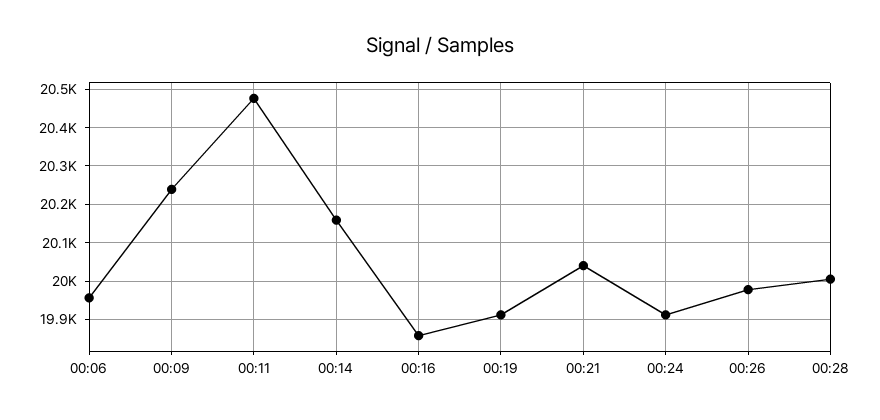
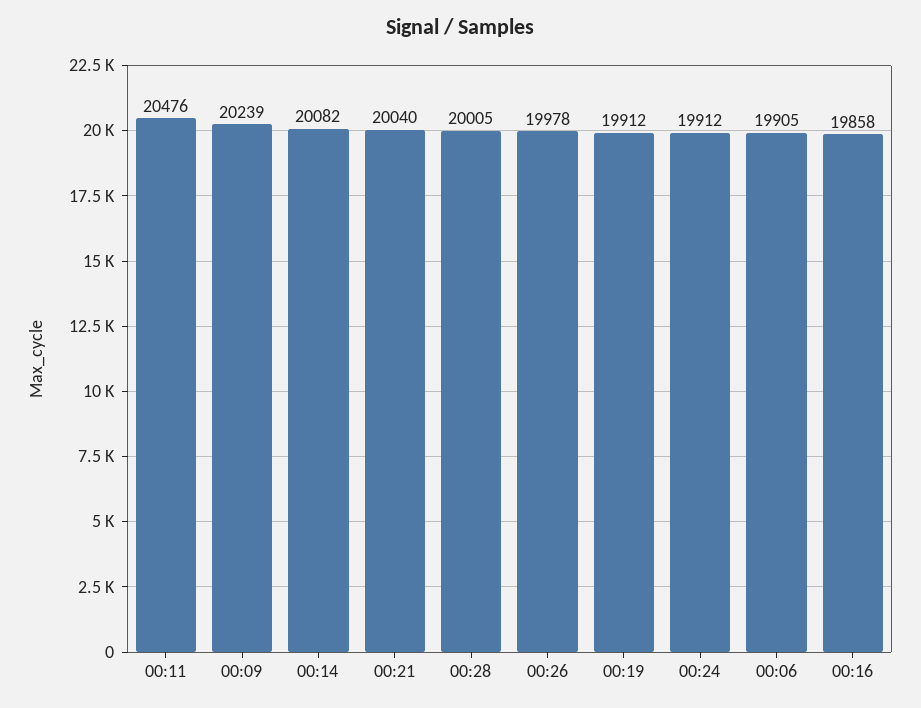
  {
-   "00:06": 19960,
+   "00:06": 19905,
    "00:09": 20239,
    "00:11": 20476,
-   "00:14": 20160,
+   "00:14": 20082,
    "00:16": 19858,
    "00:19": 19912,
    "00:21": 20040,
    "00:24": 19912,
    "00:26": 19978,
    "00:28": 20005
  }

